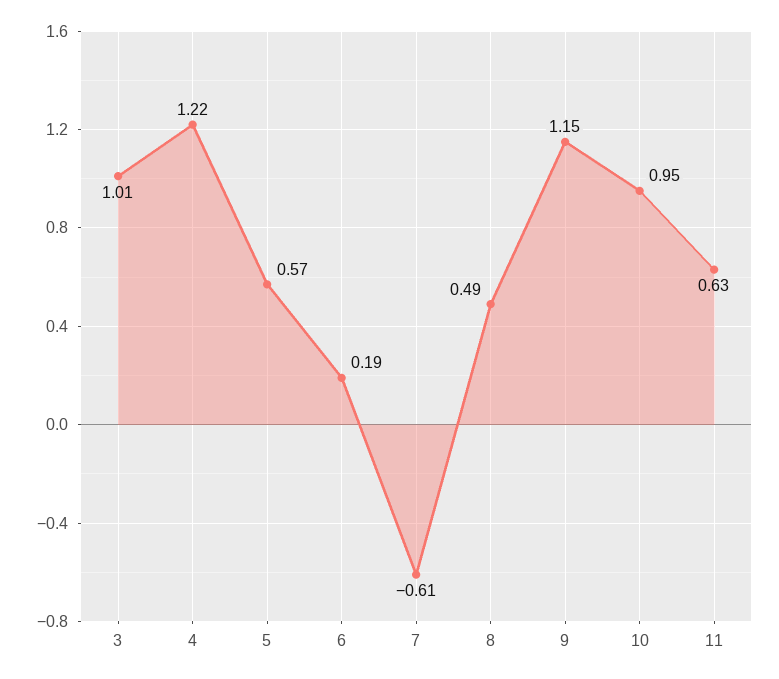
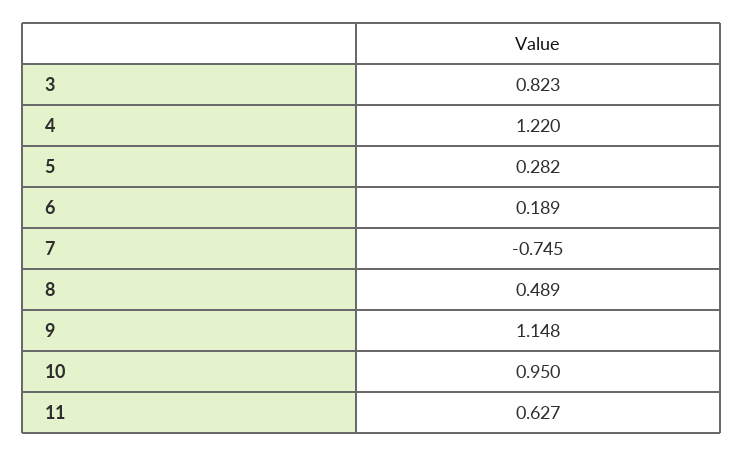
  {
-   "3": 1.01,
+   "3": 0.823,
    "4": 1.22,
-   "5": 0.57,
+   "5": 0.282,
    "6": 0.189,
-   "7": -0.61,
+   "7": -0.745,
    "8": 0.489,
    "9": 1.148,
    "10": 0.95,
    "11": 0.627
  }

